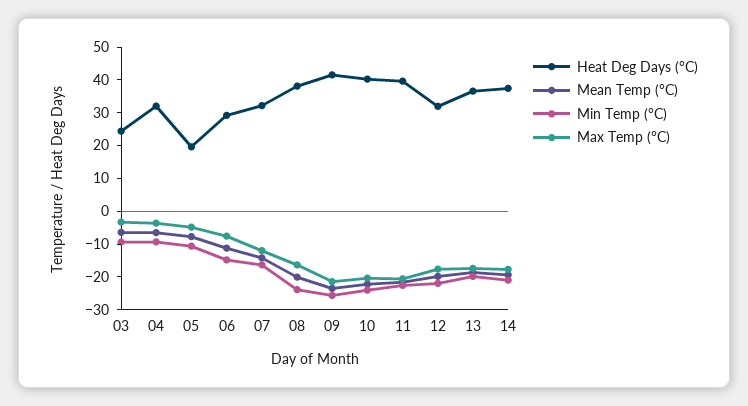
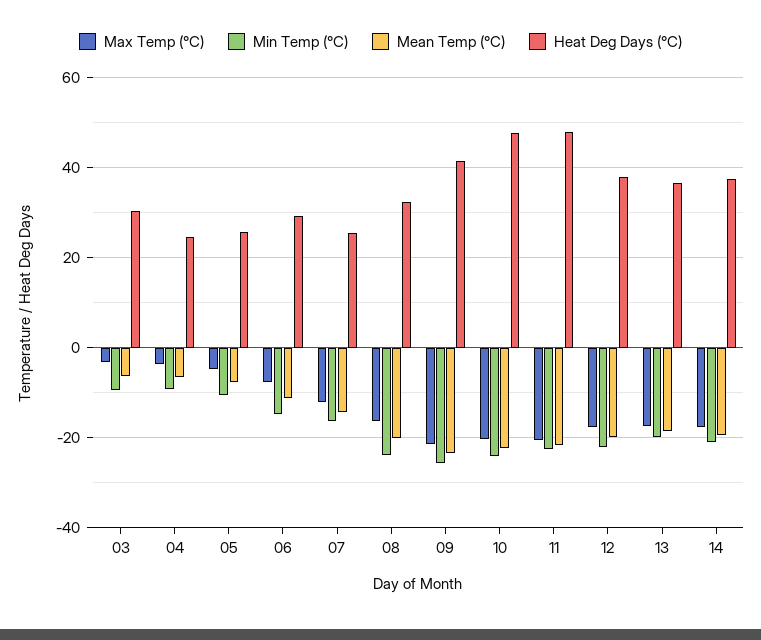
  {
    "Heat Deg Days (°C)": {
-     "03": 25,
+     "03": 30,
-     "04": 32.5,
+     "04": 24,
-     "05": 20,
+     "05": 26,
      "06": 30,
-     "07": 32.5,
+     "07": 26,
-     "08": 37.5,
+     "08": 32,
      "09": 42,
-     "10": 40,
+     "10": 48,
-     "11": 40,
+     "11": 48,
-     "12": 32.5,
+     "12": 38,
      "13": 36,
      "14": 38
    },
    "Mean Temp (°C)": {
      "03": -6,
      "04": -6,
      "05": -8,
      "06": -12,
      "07": -14,
      "08": -20,
      "09": -24,
      "10": -22,
      "11": -22,
      "12": -20,
      "13": -18,
      "14": -20
    },
    "Min Temp (°C)": {
      "03": -10,
      "04": -10,
      "05": -10,
      "06": -14,
      "07": -16,
      "08": -24,
      "09": -26,
      "10": -24,
      "11": -22,
      "12": -22,
      "13": -20,
      "14": -22
    },
    "Max Temp (°C)": {
      "03": -4,
      "04": -4,
      "05": -4,
      "06": -8,
      "07": -12,
      "08": -16,
      "09": -22,
      "10": -20,
      "11": -20,
      "12": -18,
      "13": -18,
      "14": -18
    }
  }

